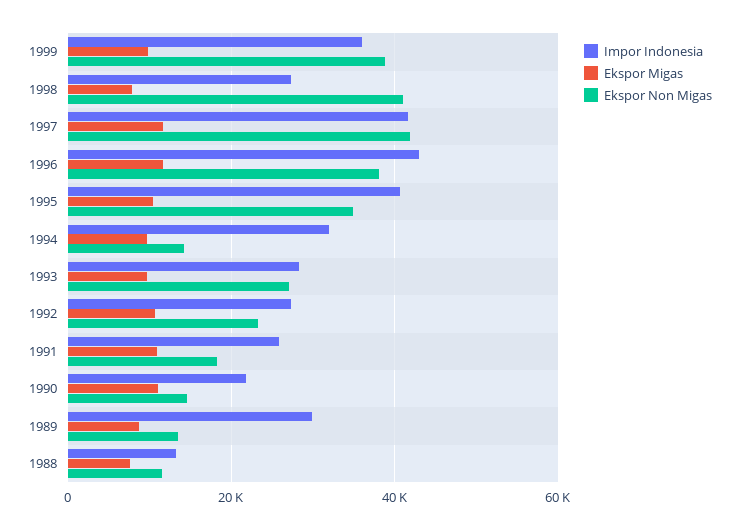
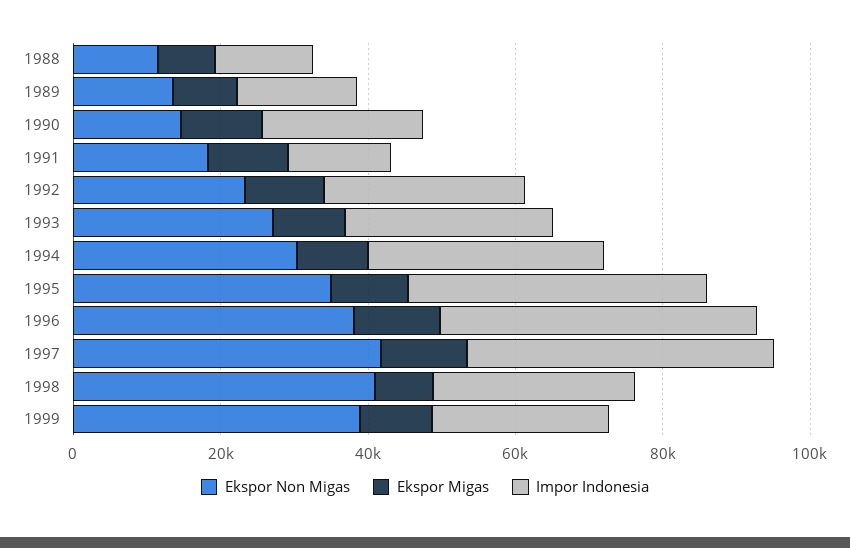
  {
    "Impor Indonesia": {
-     "1999": 36000,
+     "1999": 25000,
      "1998": 28000,
      "1997": 42000,
      "1996": 42000,
      "1995": 40000,
      "1994": 32000,
      "1993": 28000,
      "1992": 28000,
-     "1991": 26000,
+     "1991": 15000,
      "1990": 22000,
-     "1989": 30000,
+     "1989": 15000,
      "1988": 14000
    },
    "Ekspor Migas": {
      "1999": 10000,
      "1998": 8000,
      "1997": 12000,
      "1996": 12000,
      "1995": 10000,
      "1994": 10000,
      "1993": 10000,
      "1992": 10000,
      "1991": 10000,
      "1990": 12000,
      "1989": 8000,
      "1988": 8000
    },
    "Ekspor Non Migas": {
      "1999": 38000,
      "1998": 40000,
      "1997": 42000,
      "1996": 38000,
      "1995": 34000,
-     "1994": 14000,
+     "1994": 30000,
      "1993": 28000,
      "1992": 24000,
      "1991": 18000,
      "1990": 14000,
      "1989": 14000,
      "1988": 12000
    }
  }

